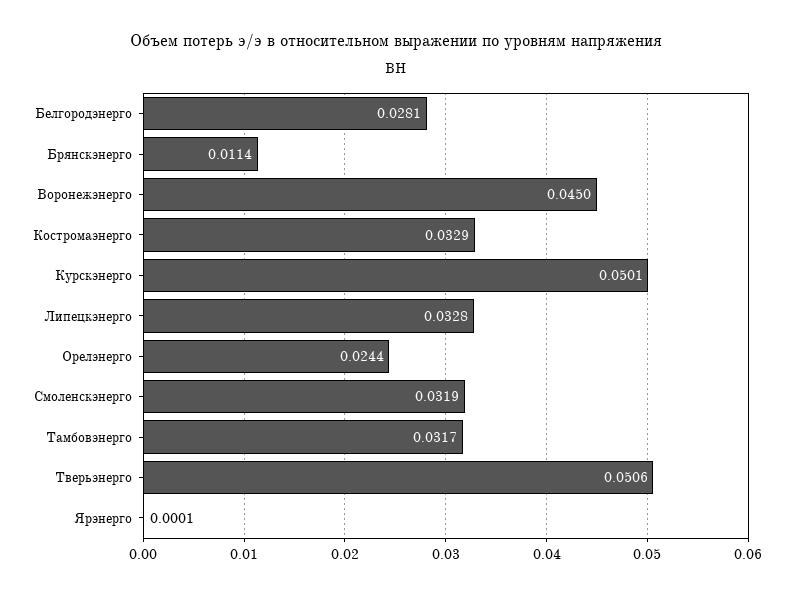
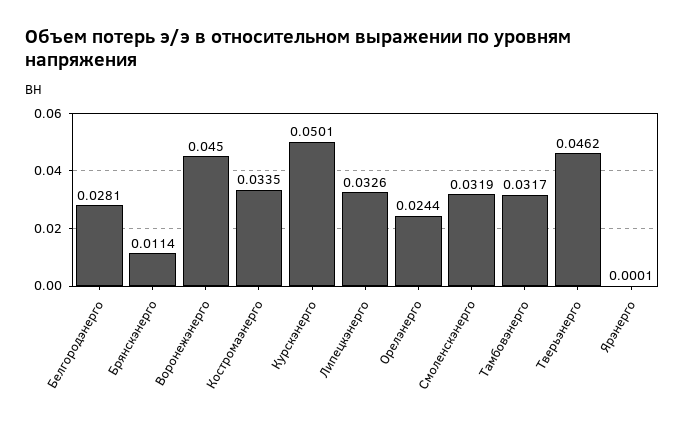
  {
    "Белгородэнерго": 0.0281,
    "Брянскэнерго": 0.0114,
    "Воронежэнерго": 0.045,
-   "Костромаэнерго": 0.0329,
+   "Костромаэнерго": 0.0335,
    "Курскэнерго": 0.0501,
-   "Липецкэнерго": 0.0328,
+   "Липецкэнерго": 0.0326,
    "Орелэнерго": 0.0244,
    "Смоленскэнерго": 0.0319,
    "Тамбовэнерго": 0.0317,
-   "Тверьэнерго": 0.0506,
+   "Тверьэнерго": 0.0462,
    "Ярэнерго": 0.0001
  }

